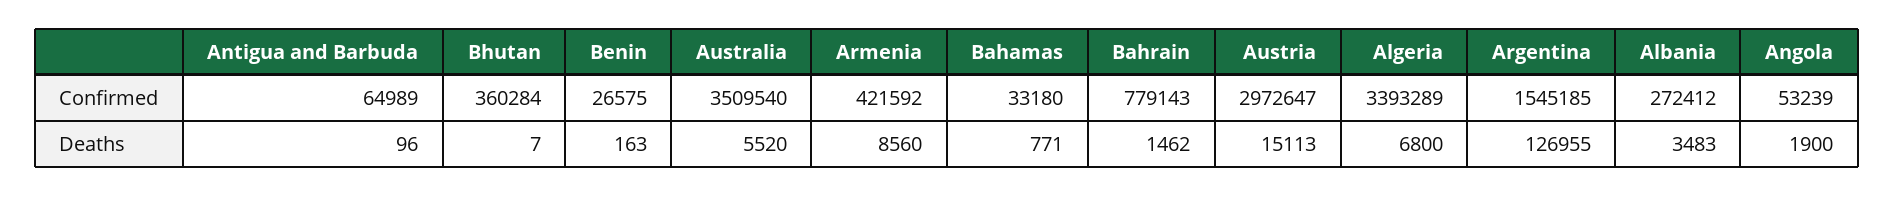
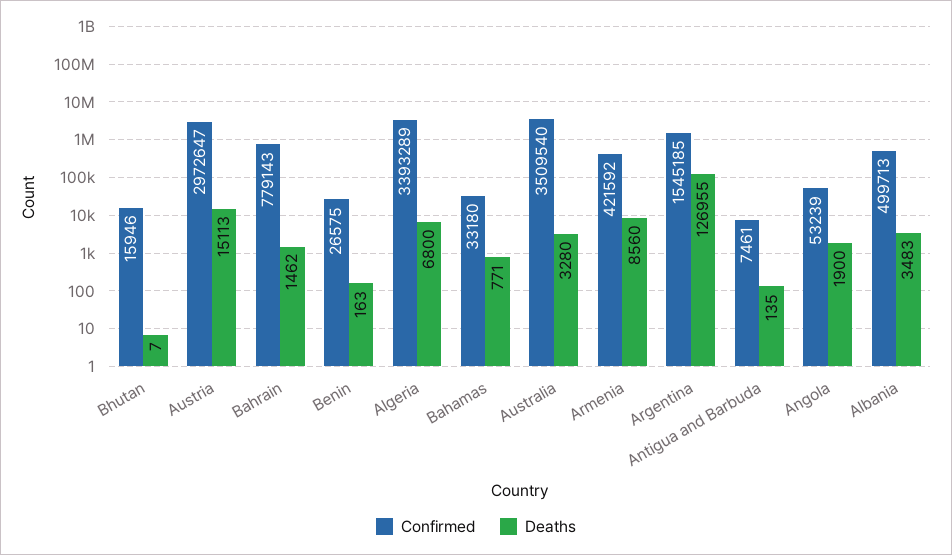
  {
    "Confirmed": {
-     "Antigua and Barbuda": 64989,
+     "Antigua and Barbuda": 7461,
-     "Bhutan": 360284,
+     "Bhutan": 15946,
      "Benin": 26575,
      "Australia": 3509540,
      "Armenia": 421592,
      "Bahamas": 33180,
      "Bahrain": 779143,
      "Austria": 2972647,
      "Algeria": 3393289,
      "Argentina": 1545185,
-     "Albania": 272412,
+     "Albania": 499713,
      "Angola": 53239
    },
    "Deaths": {
-     "Antigua and Barbuda": 96,
+     "Antigua and Barbuda": 135,
      "Bhutan": 7,
      "Benin": 163,
-     "Australia": 5520,
+     "Australia": 3280,
      "Armenia": 8560,
      "Bahamas": 771,
      "Bahrain": 1462,
      "Austria": 15113,
      "Algeria": 6800,
      "Argentina": 126955,
      "Albania": 3483,
      "Angola": 1900
    }
  }

